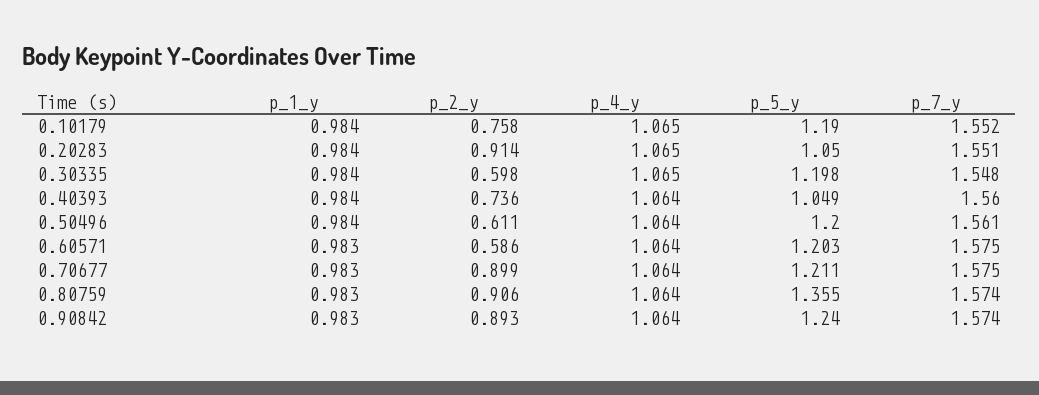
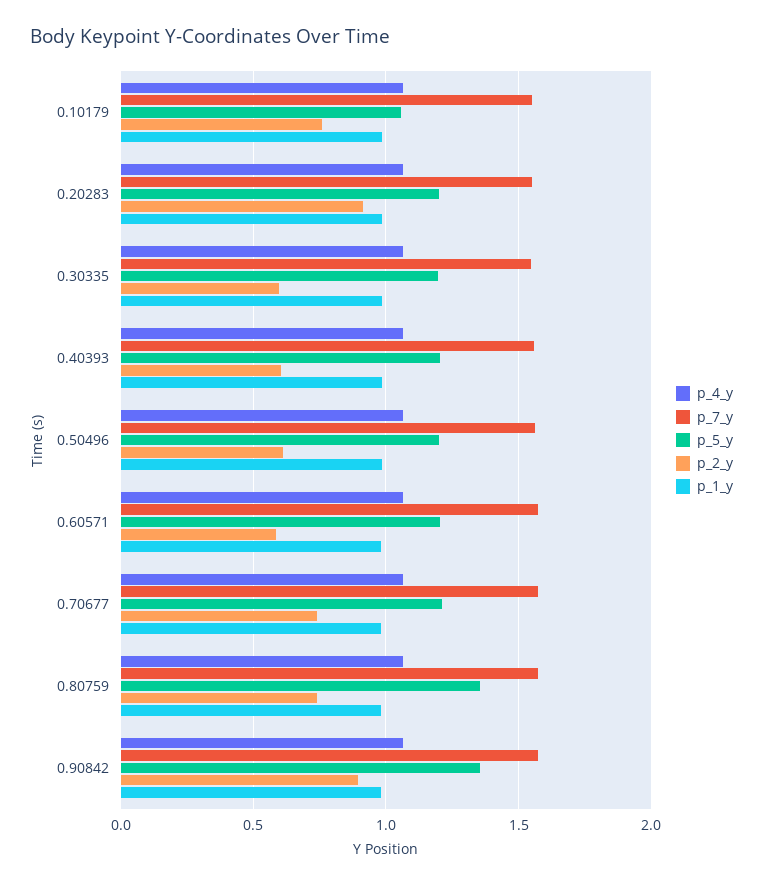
  {
    "p_1_y": {
      "0.10179": 0.984,
      "0.20283": 0.984,
      "0.30335": 0.984,
      "0.40393": 0.984,
      "0.50496": 0.984,
      "0.60571": 0.983,
      "0.70677": 0.983,
      "0.80759": 0.983,
      "0.90842": 0.983
    },
    "p_2_y": {
      "0.10179": 0.758,
      "0.20283": 0.914,
      "0.30335": 0.598,
-     "0.40393": 0.736,
+     "0.40393": 0.6,
      "0.50496": 0.611,
      "0.60571": 0.586,
-     "0.70677": 0.899,
+     "0.70677": 0.75,
-     "0.80759": 0.906,
+     "0.80759": 0.75,
      "0.90842": 0.893
    },
    "p_4_y": {
      "0.10179": 1.065,
      "0.20283": 1.065,
      "0.30335": 1.065,
      "0.40393": 1.064,
      "0.50496": 1.064,
      "0.60571": 1.064,
      "0.70677": 1.064,
      "0.80759": 1.064,
      "0.90842": 1.064
    },
    "p_5_y": {
-     "0.10179": 1.19,
+     "0.10179": 1.05,
-     "0.20283": 1.05,
+     "0.20283": 1.2,
      "0.30335": 1.198,
-     "0.40393": 1.049,
+     "0.40393": 1.2,
      "0.50496": 1.2,
      "0.60571": 1.203,
      "0.70677": 1.211,
      "0.80759": 1.355,
-     "0.90842": 1.24
+     "0.90842": 1.35
    },
    "p_7_y": {
      "0.10179": 1.552,
      "0.20283": 1.551,
      "0.30335": 1.548,
      "0.40393": 1.56,
      "0.50496": 1.561,
      "0.60571": 1.575,
      "0.70677": 1.575,
      "0.80759": 1.574,
      "0.90842": 1.574
    }
  }

